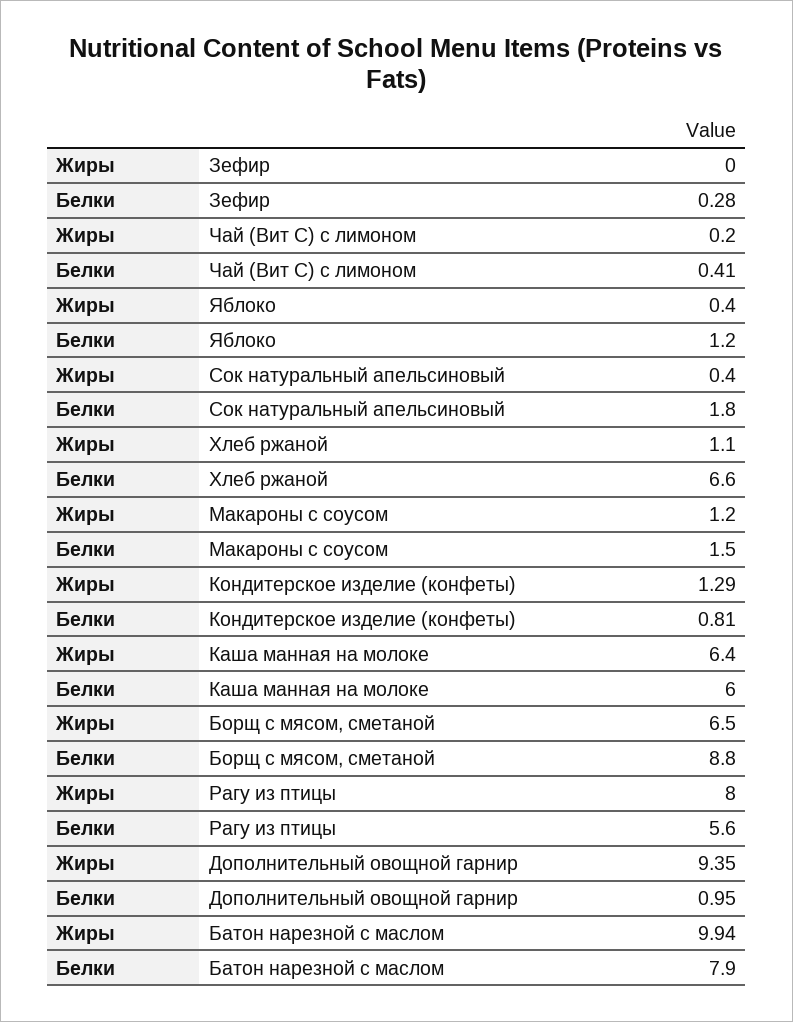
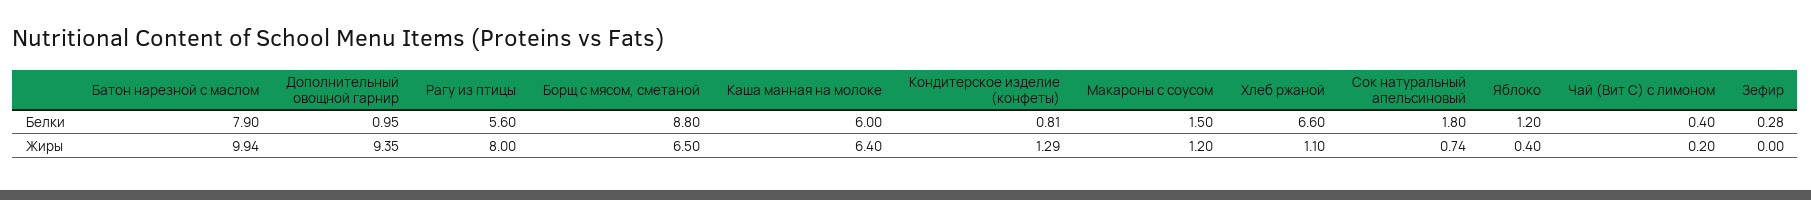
  {
    "Жиры": {
      "Зефир": 0,
      "Чай (Вит С) с лимоном": 0.2,
      "Яблоко": 0.4,
-     "Сок натуральный апельсиновый": 0.4,
+     "Сок натуральный апельсиновый": 0.74,
      "Хлеб ржаной": 1.1,
      "Макароны с соусом": 1.2,
      "Кондитерское изделие (конфеты)": 1.29,
      "Каша манная на молоке": 6.4,
      "Борщ с мясом, сметаной": 6.5,
      "Рагу из птицы": 8,
      "Дополнительный овощной гарнир": 9.35,
      "Батон нарезной с маслом": 9.94
    },
    "Белки": {
      "Зефир": 0.28,
-     "Чай (Вит С) с лимоном": 0.41,
+     "Чай (Вит С) с лимоном": 0.4,
      "Яблоко": 1.2,
      "Сок натуральный апельсиновый": 1.8,
      "Хлеб ржаной": 6.6,
      "Макароны с соусом": 1.5,
      "Кондитерское изделие (конфеты)": 0.81,
      "Каша манная на молоке": 6,
      "Борщ с мясом, сметаной": 8.8,
      "Рагу из птицы": 5.6,
      "Дополнительный овощной гарнир": 0.95,
      "Батон нарезной с маслом": 7.9
    }
  }

